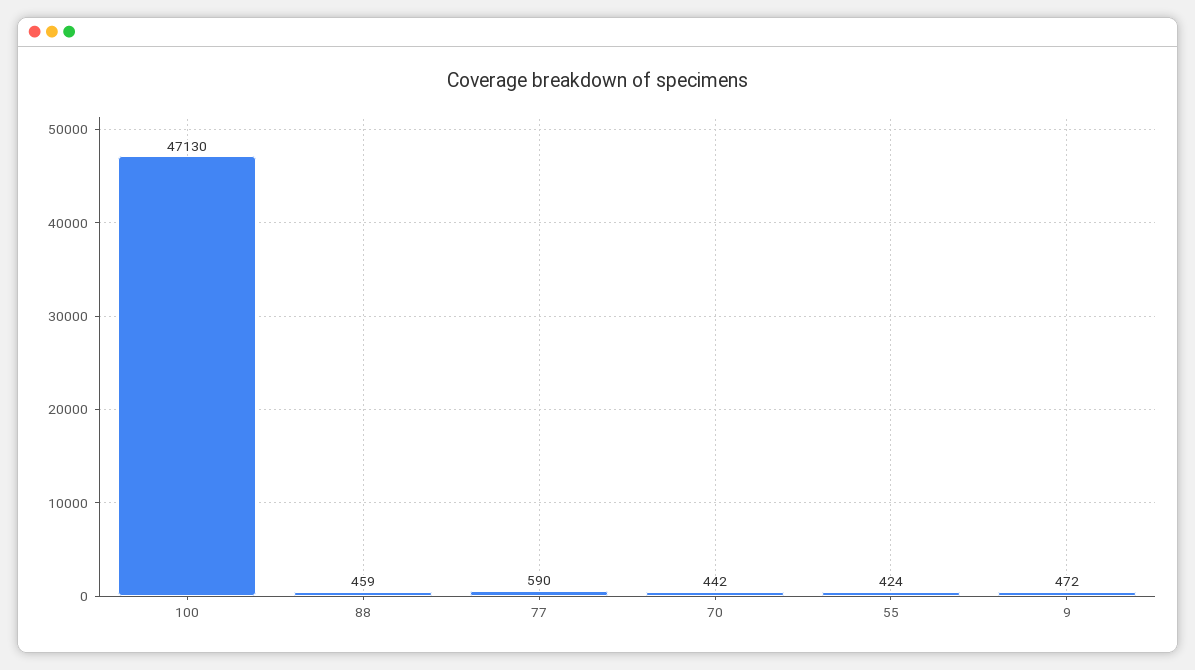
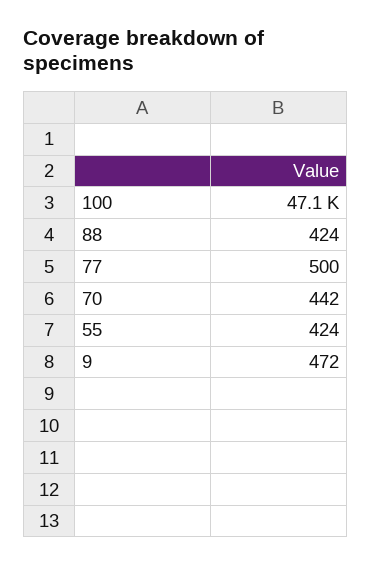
  {
    "100": 47130,
-   "88": 459,
+   "88": 424,
-   "77": 590,
+   "77": 500,
    "70": 442,
    "55": 424,
    "9": 472
  }

